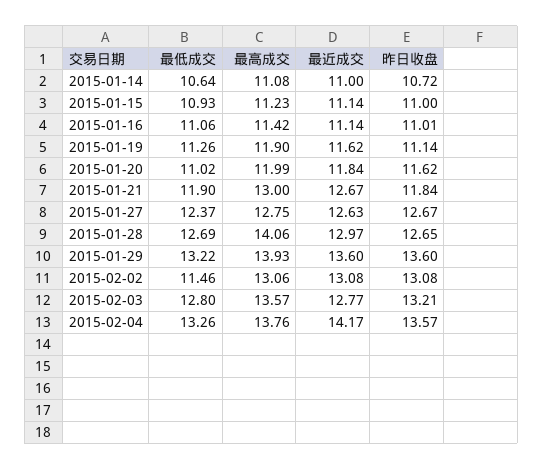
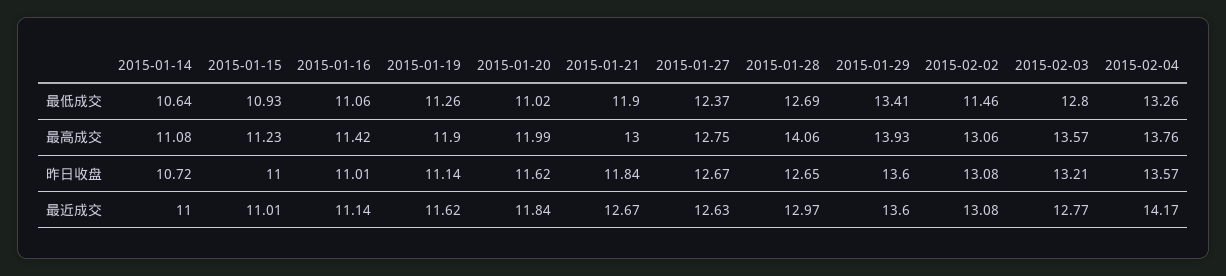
  {
    "最低成交": {
      "2015-01-14": 10.64,
      "2015-01-15": 10.93,
      "2015-01-16": 11.06,
      "2015-01-19": 11.26,
      "2015-01-20": 11.02,
      "2015-01-21": 11.9,
      "2015-01-27": 12.37,
      "2015-01-28": 12.69,
-     "2015-01-29": 13.22,
+     "2015-01-29": 13.41,
      "2015-02-02": 11.46,
      "2015-02-03": 12.8,
      "2015-02-04": 13.26
    },
    "最高成交": {
      "2015-01-14": 11.08,
      "2015-01-15": 11.23,
      "2015-01-16": 11.42,
      "2015-01-19": 11.9,
      "2015-01-20": 11.99,
      "2015-01-21": 13,
      "2015-01-27": 12.75,
      "2015-01-28": 14.06,
      "2015-01-29": 13.93,
      "2015-02-02": 13.06,
      "2015-02-03": 13.57,
      "2015-02-04": 13.76
    },
    "最近成交": {
      "2015-01-14": 11,
-     "2015-01-15": 11.14,
+     "2015-01-15": 11.01,
      "2015-01-16": 11.14,
      "2015-01-19": 11.62,
      "2015-01-20": 11.84,
      "2015-01-21": 12.67,
      "2015-01-27": 12.63,
      "2015-01-28": 12.97,
      "2015-01-29": 13.6,
      "2015-02-02": 13.08,
      "2015-02-03": 12.77,
      "2015-02-04": 14.17
    },
    "昨日收盘": {
      "2015-01-14": 10.72,
      "2015-01-15": 11,
      "2015-01-16": 11.01,
      "2015-01-19": 11.14,
      "2015-01-20": 11.62,
      "2015-01-21": 11.84,
      "2015-01-27": 12.67,
      "2015-01-28": 12.65,
      "2015-01-29": 13.6,
      "2015-02-02": 13.08,
      "2015-02-03": 13.21,
      "2015-02-04": 13.57
    }
  }

